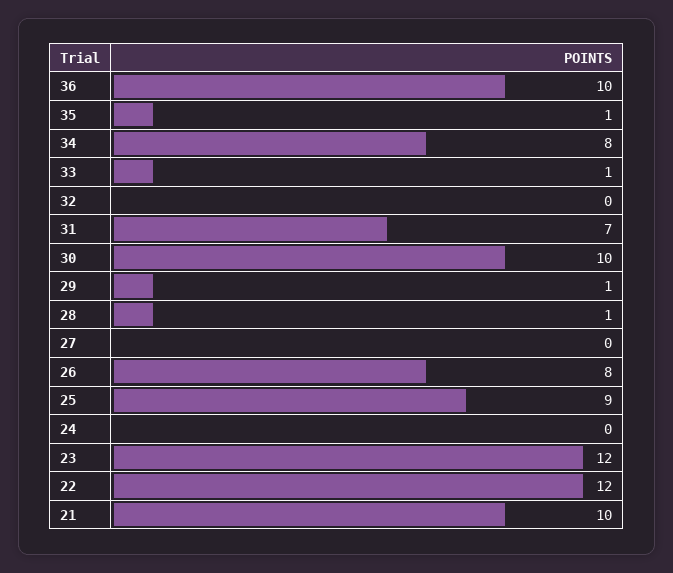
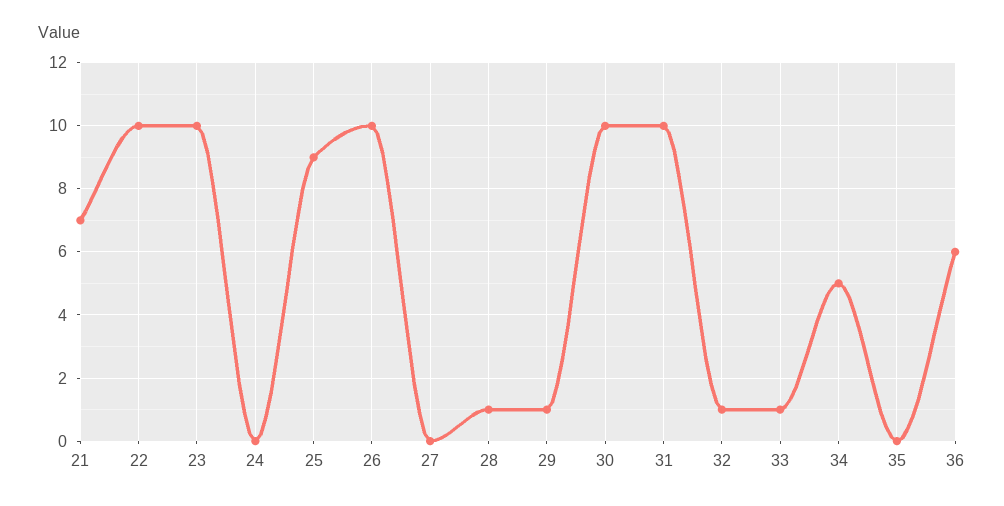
  {
-   "36": 10,
+   "36": 6,
-   "35": 1,
+   "35": 0,
-   "34": 8,
+   "34": 5,
    "33": 1,
-   "32": 0,
+   "32": 1,
-   "31": 7,
+   "31": 10,
    "30": 10,
    "29": 1,
    "28": 1,
    "27": 0,
-   "26": 8,
+   "26": 10,
    "25": 9,
    "24": 0,
-   "23": 12,
+   "23": 10,
-   "22": 12,
+   "22": 10,
-   "21": 10
+   "21": 7
  }

